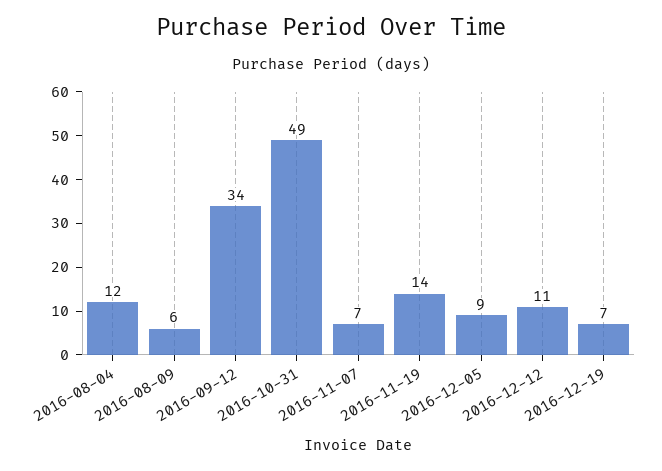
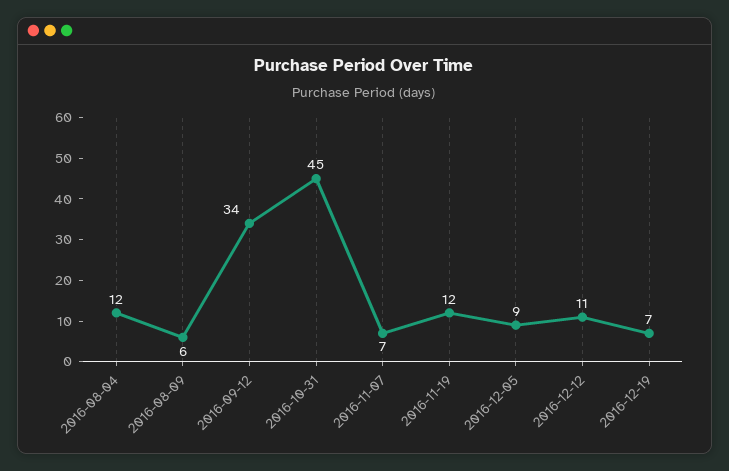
  {
    "2016-08-04": 12,
    "2016-08-09": 6,
    "2016-09-12": 34,
-   "2016-10-31": 49,
+   "2016-10-31": 45,
    "2016-11-07": 7,
-   "2016-11-19": 14,
+   "2016-11-19": 12,
    "2016-12-05": 9,
    "2016-12-12": 11,
    "2016-12-19": 7
  }

